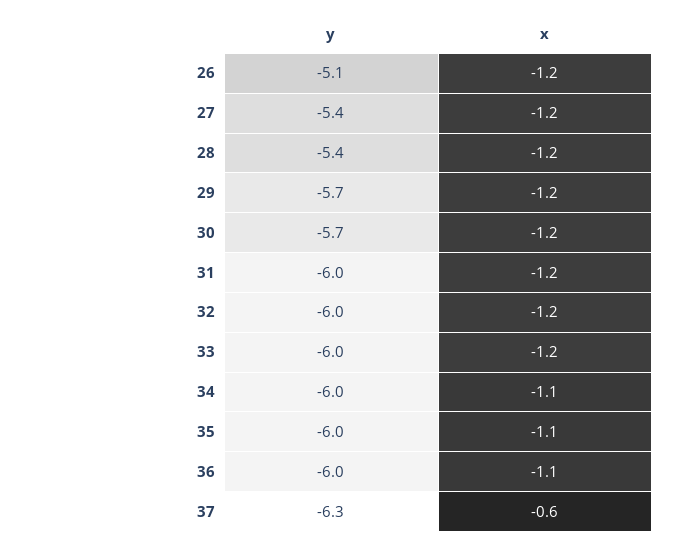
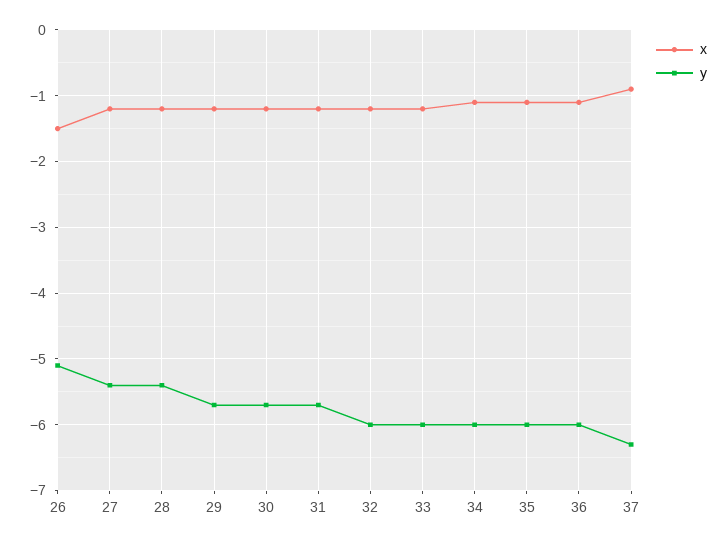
  {
    "y": {
      "26": -5.1,
      "27": -5.4,
      "28": -5.4,
      "29": -5.7,
      "30": -5.7,
-     "31": -6,
+     "31": -5.7,
      "32": -6,
      "33": -6,
      "34": -6,
      "35": -6,
      "36": -6,
      "37": -6.3
    },
    "x": {
-     "26": -1.2,
+     "26": -1.5,
      "27": -1.2,
      "28": -1.2,
      "29": -1.2,
      "30": -1.2,
      "31": -1.2,
      "32": -1.2,
      "33": -1.2,
      "34": -1.1,
      "35": -1.1,
      "36": -1.1,
-     "37": -0.6
+     "37": -0.9
    }
  }

